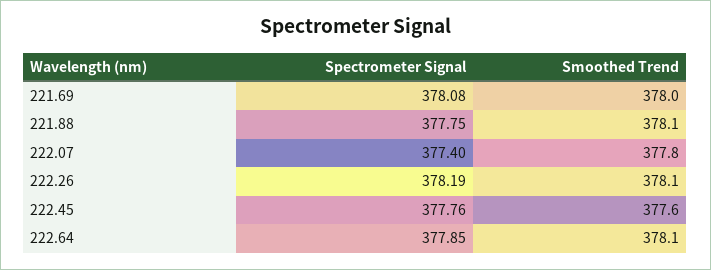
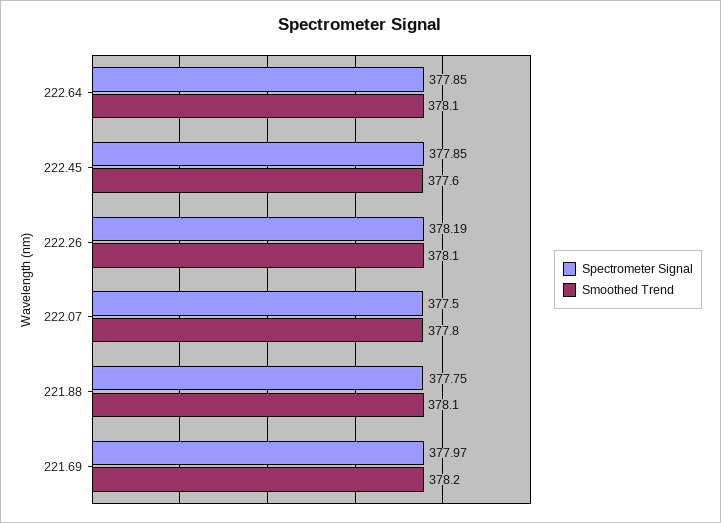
  {
    "Spectrometer Signal": {
-     "221.69": 378.08,
+     "221.69": 377.97,
      "221.88": 377.75,
-     "222.07": 377.4,
+     "222.07": 377.5,
      "222.26": 378.19,
-     "222.45": 377.76,
+     "222.45": 377.85,
      "222.64": 377.85
    },
    "Smoothed Trend": {
-     "221.69": 378,
+     "221.69": 378.2,
      "221.88": 378.1,
      "222.07": 377.8,
      "222.26": 378.1,
      "222.45": 377.6,
      "222.64": 378.1
    }
  }

